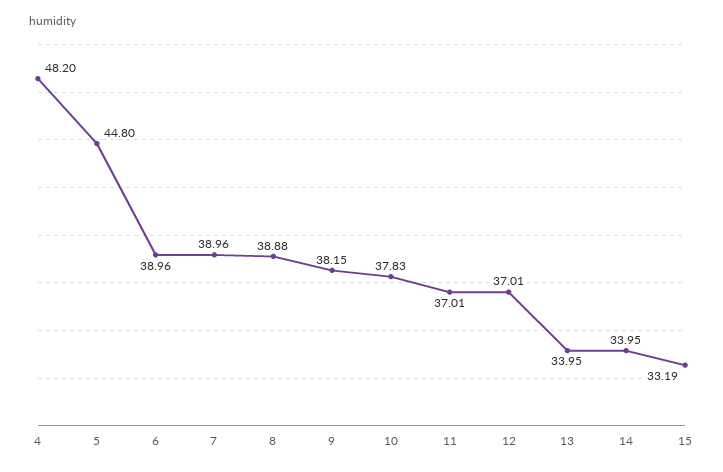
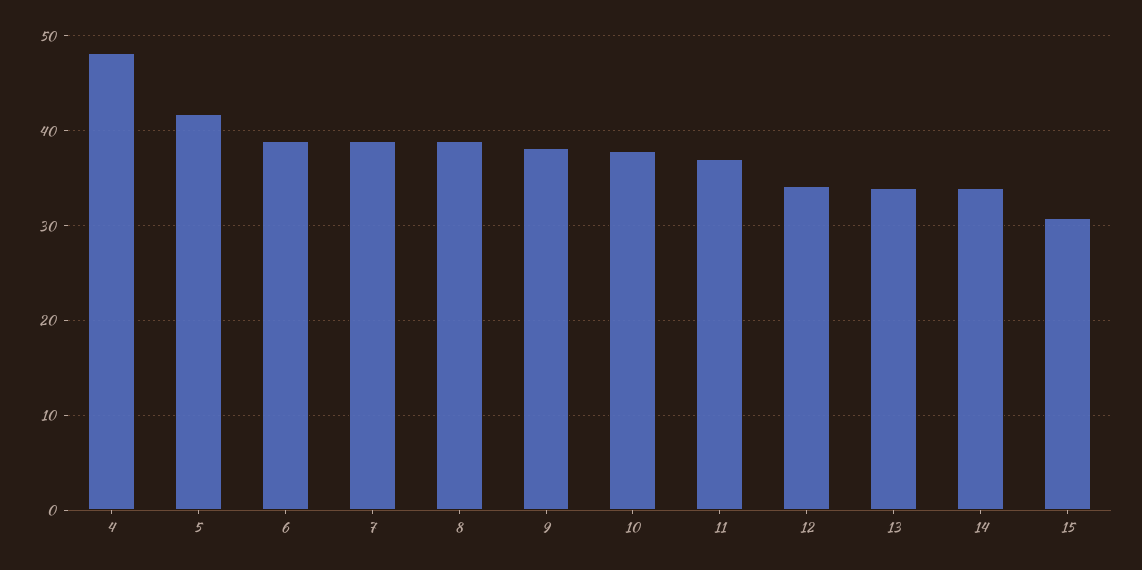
  {
    "4": 48.2,
-   "5": 44.8,
+   "5": 42,
    "6": 38.96,
    "7": 38.96,
    "8": 38.88,
    "9": 38.15,
    "10": 37.83,
    "11": 37.01,
-   "12": 37.01,
+   "12": 34,
    "13": 33.95,
    "14": 33.95,
-   "15": 33.19
+   "15": 31
  }

